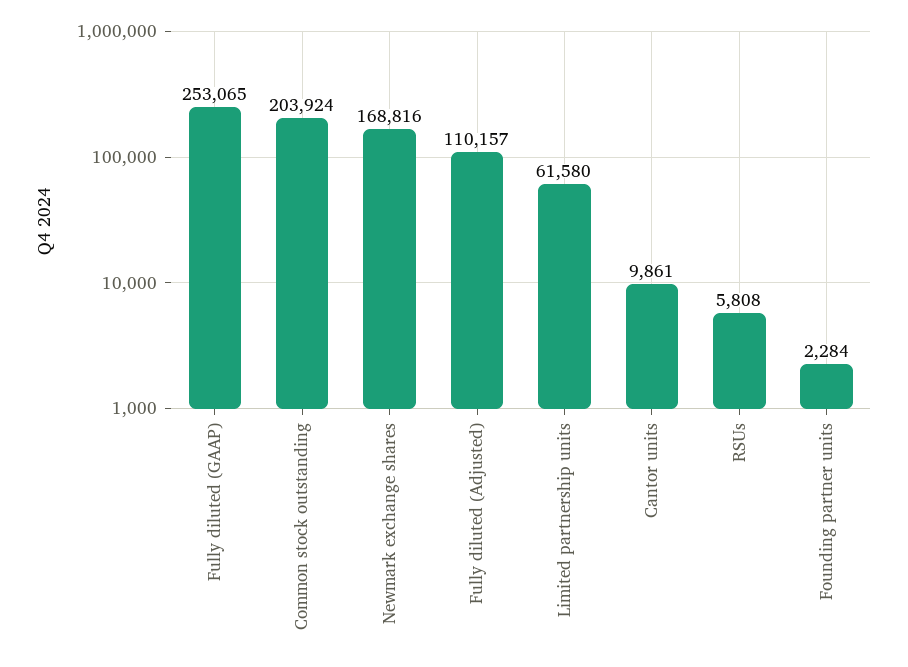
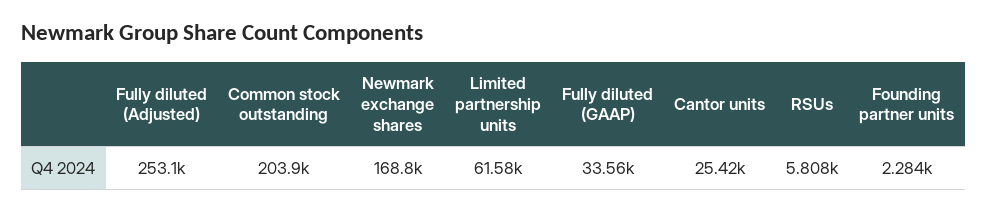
  {
-   "Fully diluted (GAAP)": 253065,
+   "Fully diluted (GAAP)": 33560,
    "Common stock outstanding": 203924,
    "Newmark exchange shares": 168816,
-   "Fully diluted (Adjusted)": 110157,
+   "Fully diluted (Adjusted)": 253100,
    "Limited partnership units": 61580,
-   "Cantor units": 9861,
+   "Cantor units": 25420,
    "RSUs": 5808,
    "Founding partner units": 2284
  }

